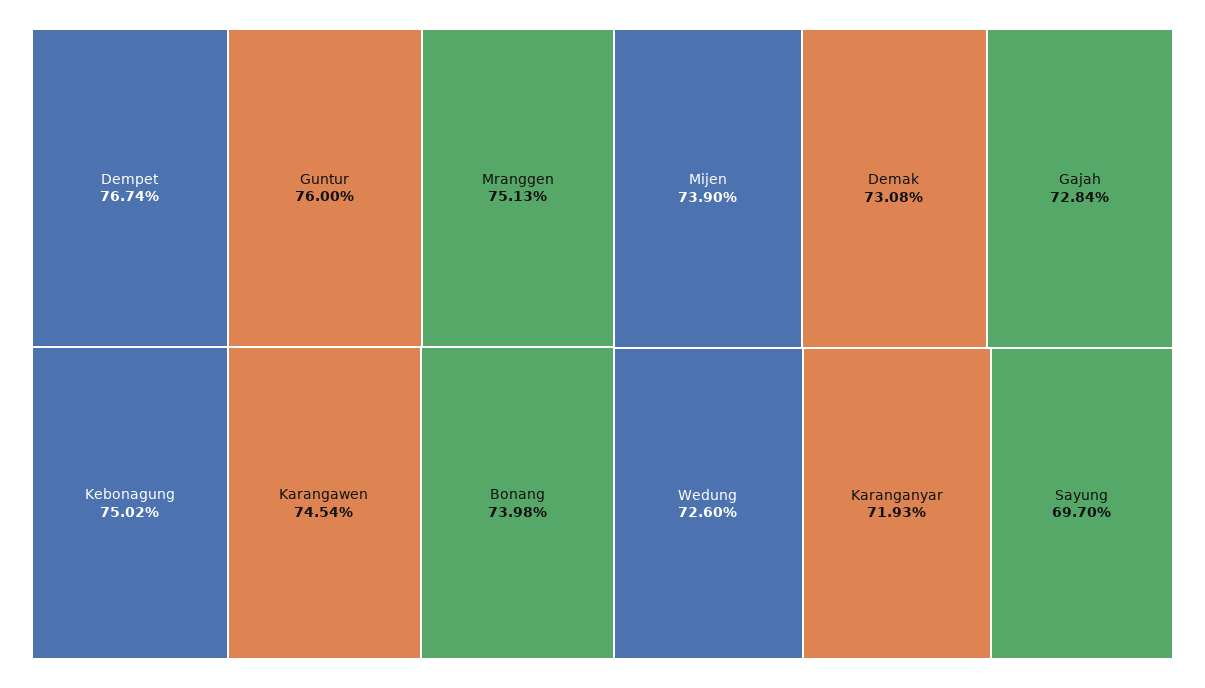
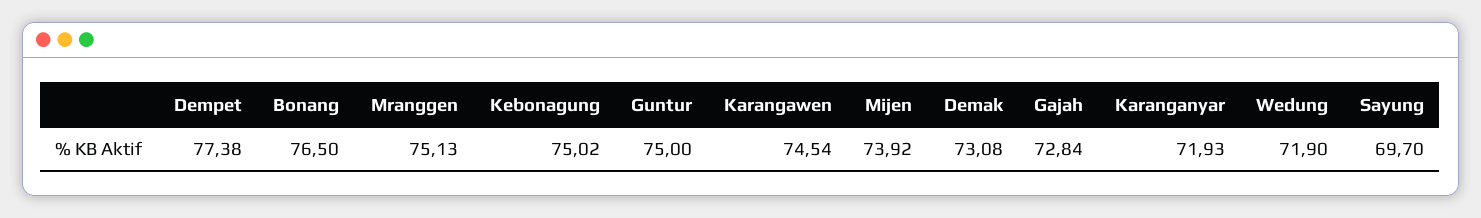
  {
-   "Dempet": 76.74,
+   "Dempet": 77.38,
-   "Guntur": 76,
+   "Guntur": 75,
    "Mranggen": 75.13,
    "Kebonagung": 75.02,
    "Karangawen": 74.54,
-   "Bonang": 73.98,
+   "Bonang": 76.5,
-   "Mijen": 73.9,
+   "Mijen": 73.92,
    "Demak": 73.08,
    "Gajah": 72.84,
-   "Wedung": 72.6,
+   "Wedung": 71.9,
    "Karanganyar": 71.93,
    "Sayung": 69.7
  }

